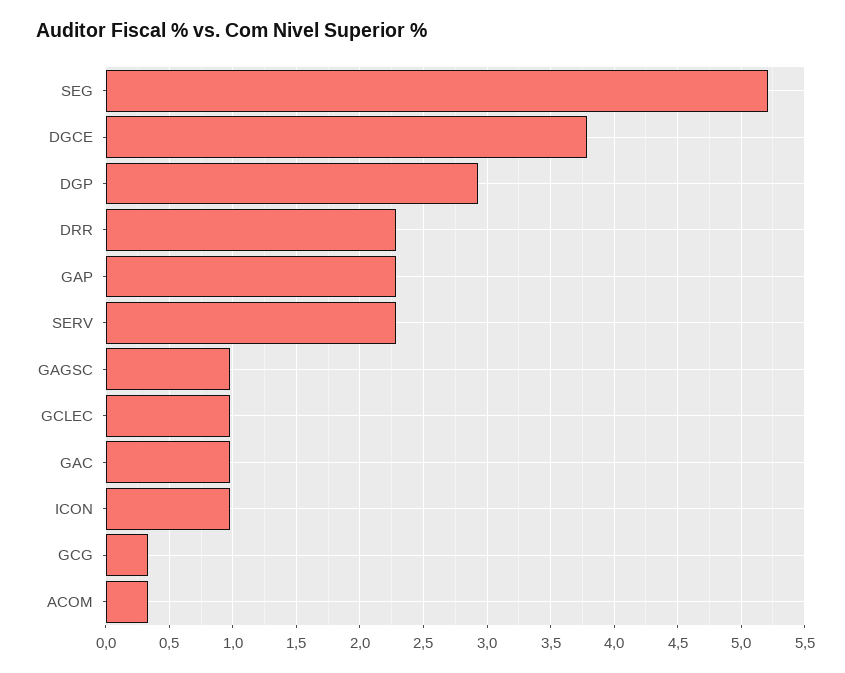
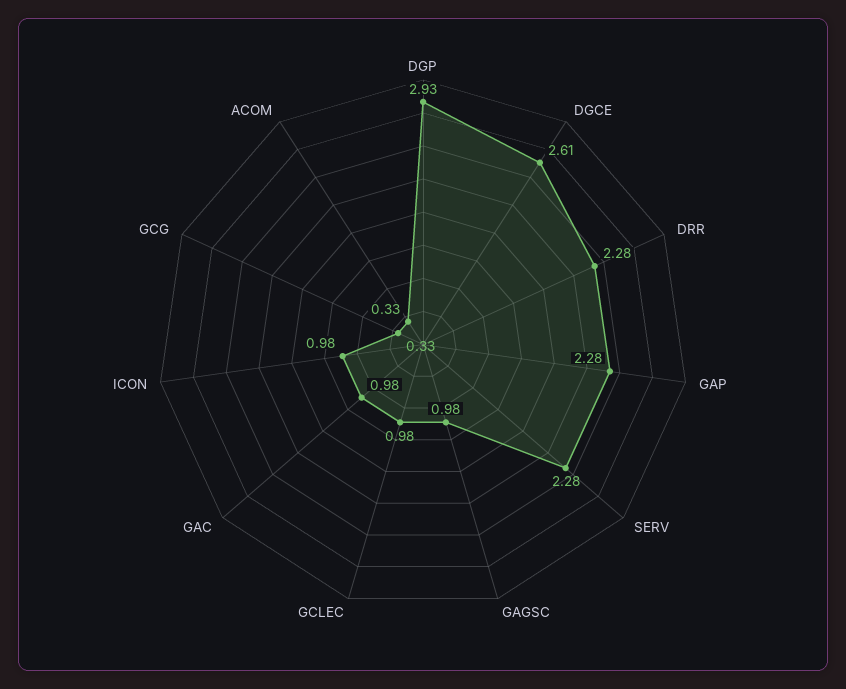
  {
-   "SEG": 5.2,
-   "DGCE": 3.8,
+   "DGCE": 2.61,
    "DGP": 2.93,
    "DRR": 2.28,
    "GAP": 2.28,
    "SERV": 2.28,
    "GAGSC": 0.98,
    "GCLEC": 0.98,
    "GAC": 0.98,
    "ICON": 0.98,
    "GCG": 0.33,
    "ACOM": 0.33
  }

